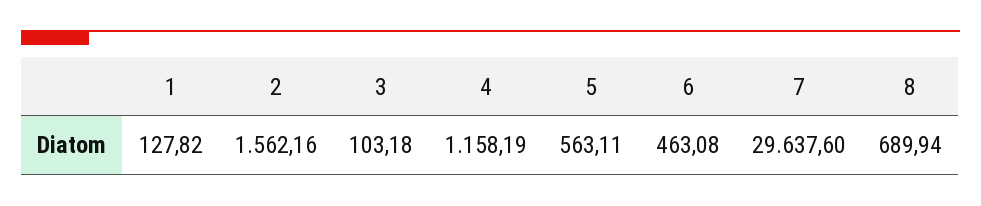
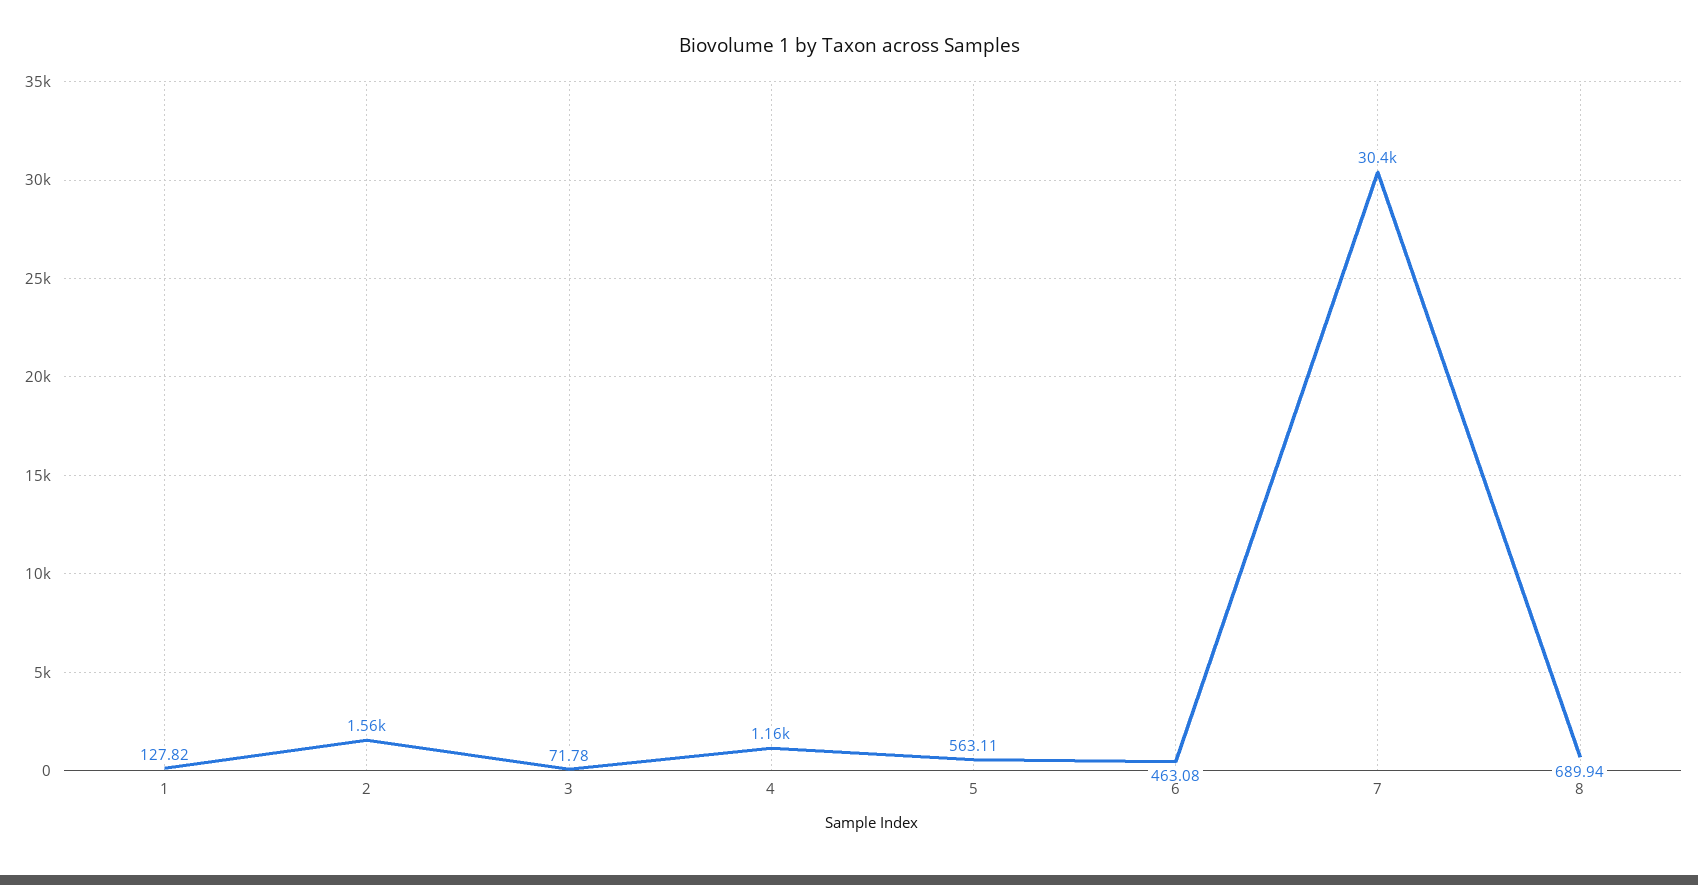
  {
    "1": 127.82,
    "2": 1562.16,
-   "3": 103.18,
+   "3": 71.78,
    "4": 1158.19,
    "5": 563.11,
    "6": 463.08,
-   "7": 29637.6,
+   "7": 30400,
    "8": 689.94
  }

